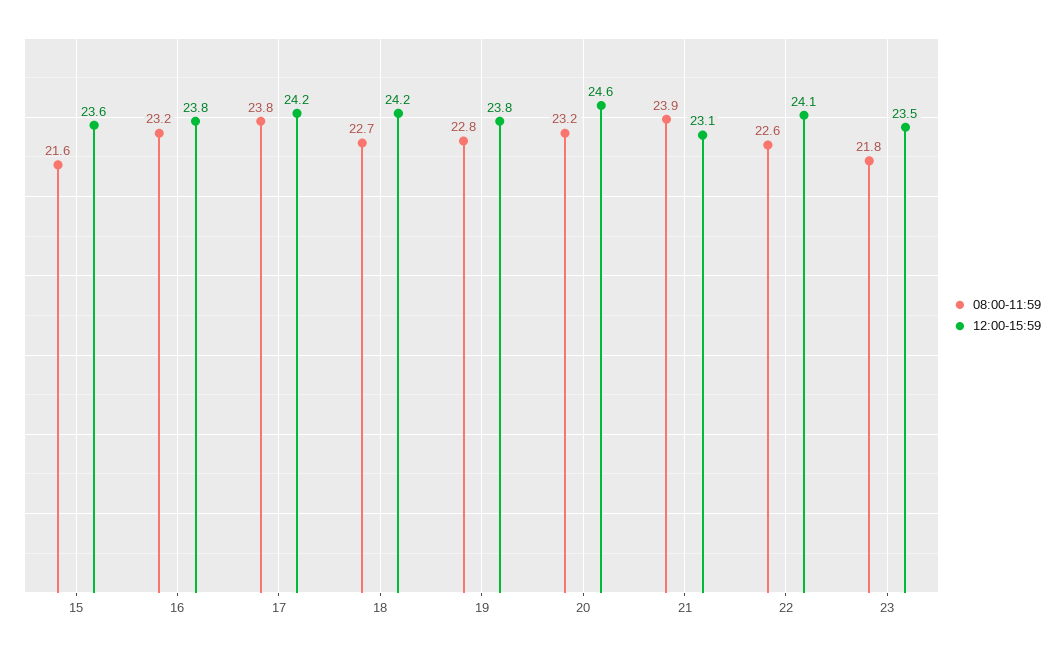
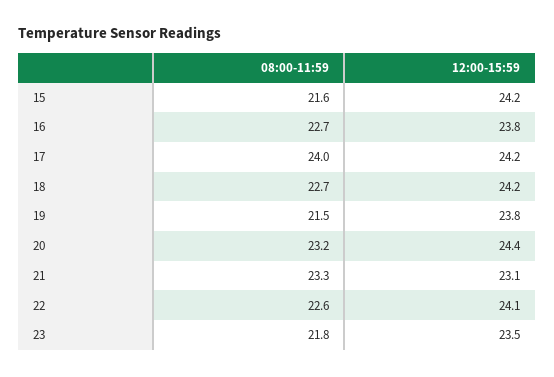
  {
    "08:00-11:59": {
      "15": 21.6,
-     "16": 23.2,
+     "16": 22.7,
-     "17": 23.8,
+     "17": 24,
      "18": 22.7,
-     "19": 22.8,
+     "19": 21.5,
      "20": 23.2,
-     "21": 23.9,
+     "21": 23.3,
      "22": 22.6,
      "23": 21.8
    },
    "12:00-15:59": {
-     "15": 23.6,
+     "15": 24.2,
      "16": 23.8,
      "17": 24.2,
      "18": 24.2,
      "19": 23.8,
-     "20": 24.6,
+     "20": 24.4,
      "21": 23.1,
      "22": 24.1,
      "23": 23.5
    }
  }

